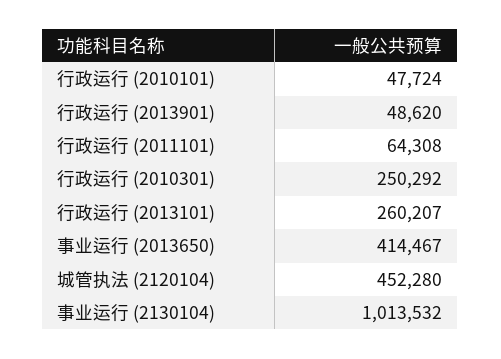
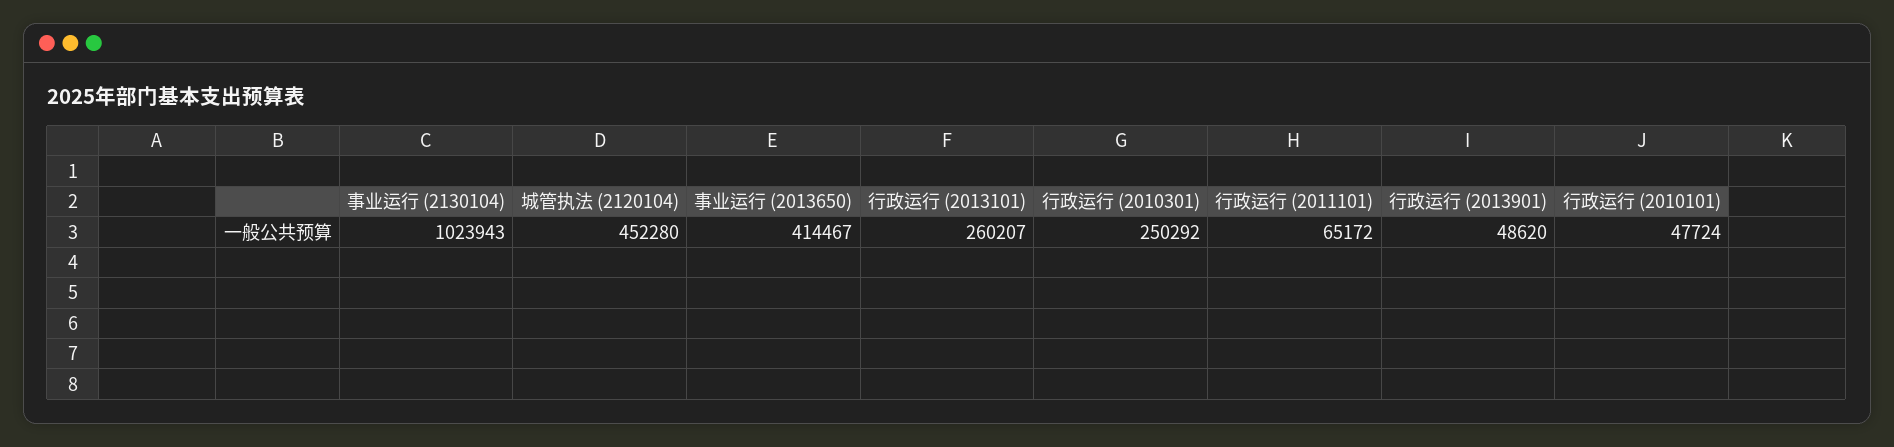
  {
    "行政运行 (2010101)": 47724,
    "行政运行 (2013901)": 48620,
-   "行政运行 (2011101)": 64308,
+   "行政运行 (2011101)": 65172,
    "行政运行 (2010301)": 250292,
    "行政运行 (2013101)": 260207,
    "事业运行 (2013650)": 414467,
    "城管执法 (2120104)": 452280,
-   "事业运行 (2130104)": 1013532
+   "事业运行 (2130104)": 1023943
  }

